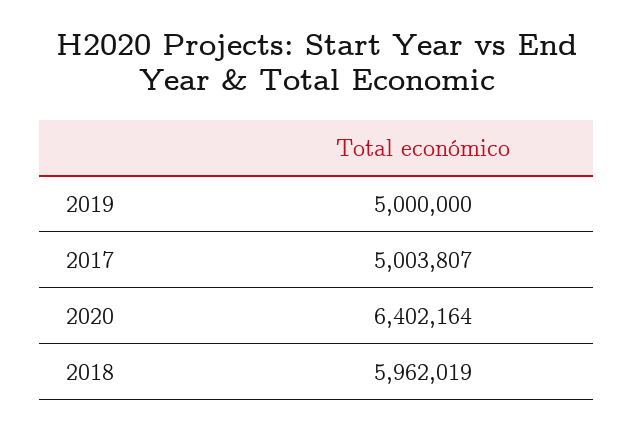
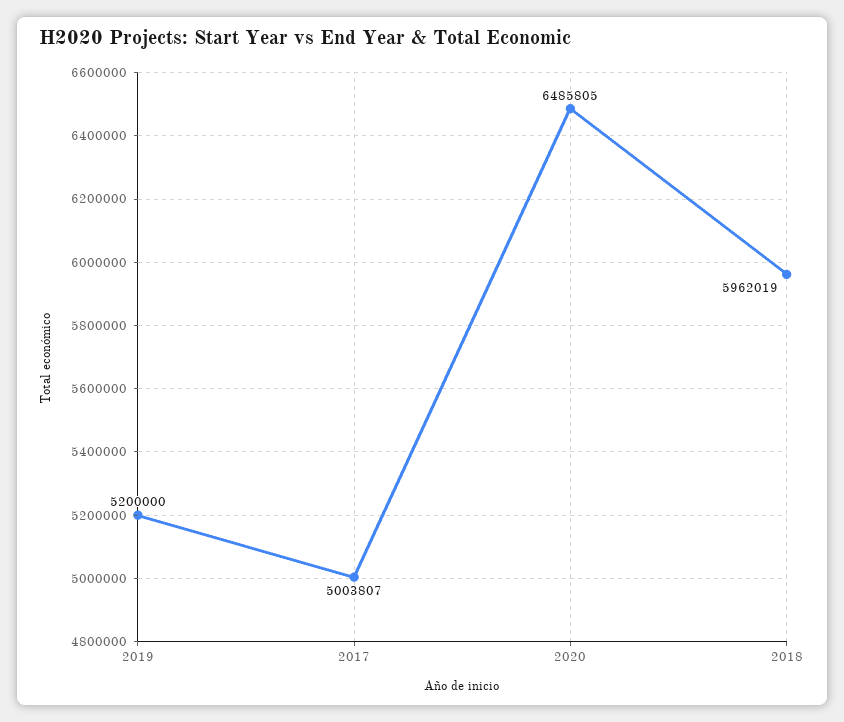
  {
-   "2019": 5000000,
+   "2019": 5200000,
    "2017": 5003807,
-   "2020": 6402164,
+   "2020": 6485805,
    "2018": 5962019
  }

